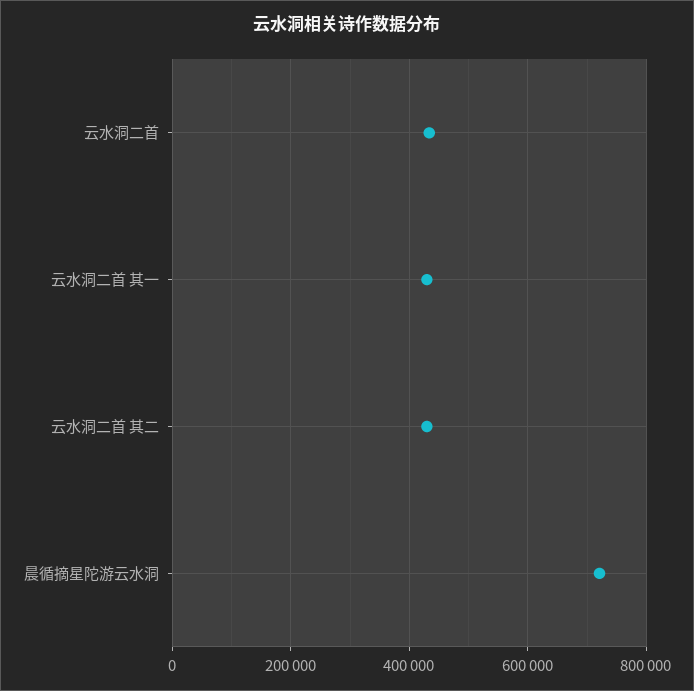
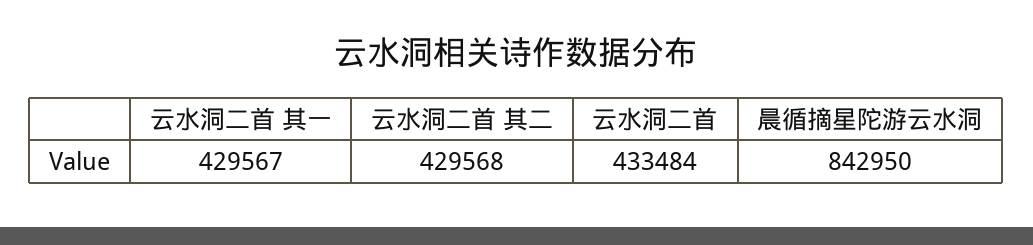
  {
    "云水洞二首": 433484,
    "云水洞二首 其一": 429567,
    "云水洞二首 其二": 429568,
-   "晨循摘星陀游云水洞": 720000
+   "晨循摘星陀游云水洞": 842950
  }

